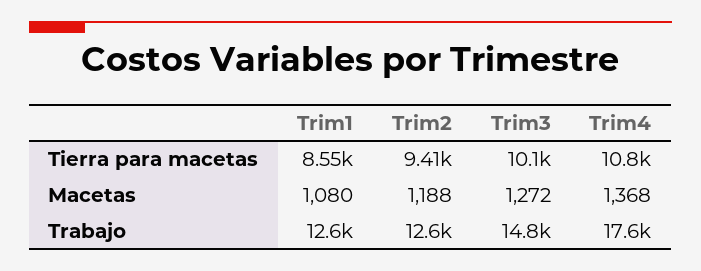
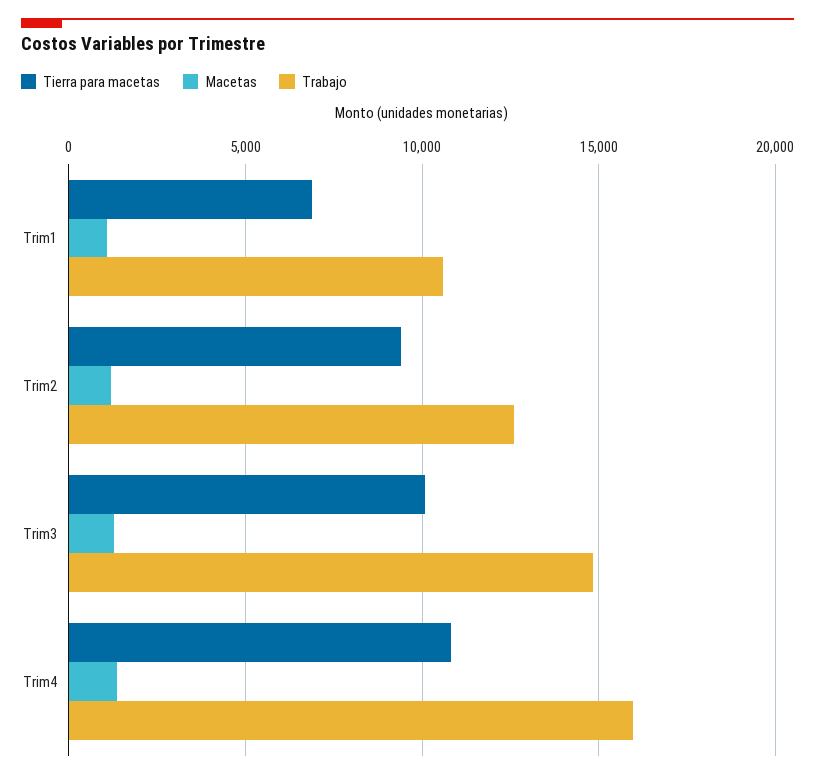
  {
    "Tierra para macetas": {
-     "Trim1": 8550,
+     "Trim1": 7000,
      "Trim2": 9410,
      "Trim3": 10100,
      "Trim4": 10800
    },
    "Macetas": {
      "Trim1": 1080,
      "Trim2": 1188,
      "Trim3": 1272,
      "Trim4": 1368
    },
    "Trabajo": {
-     "Trim1": 12600,
+     "Trim1": 10500,
      "Trim2": 12600,
      "Trim3": 14800,
-     "Trim4": 17600
+     "Trim4": 16000
    }
  }

